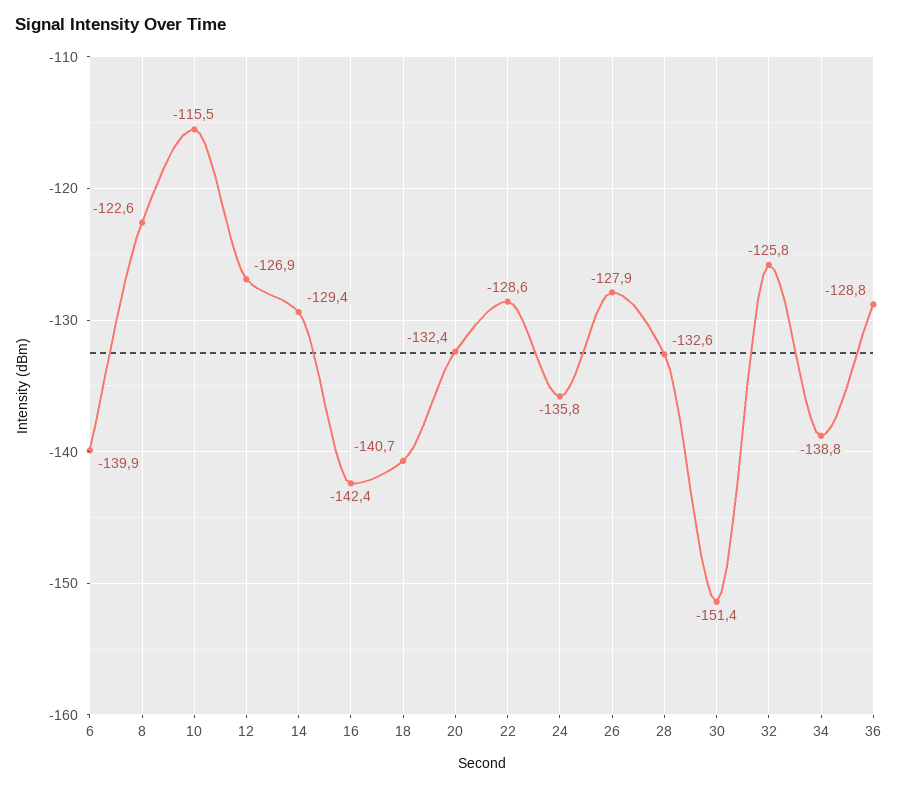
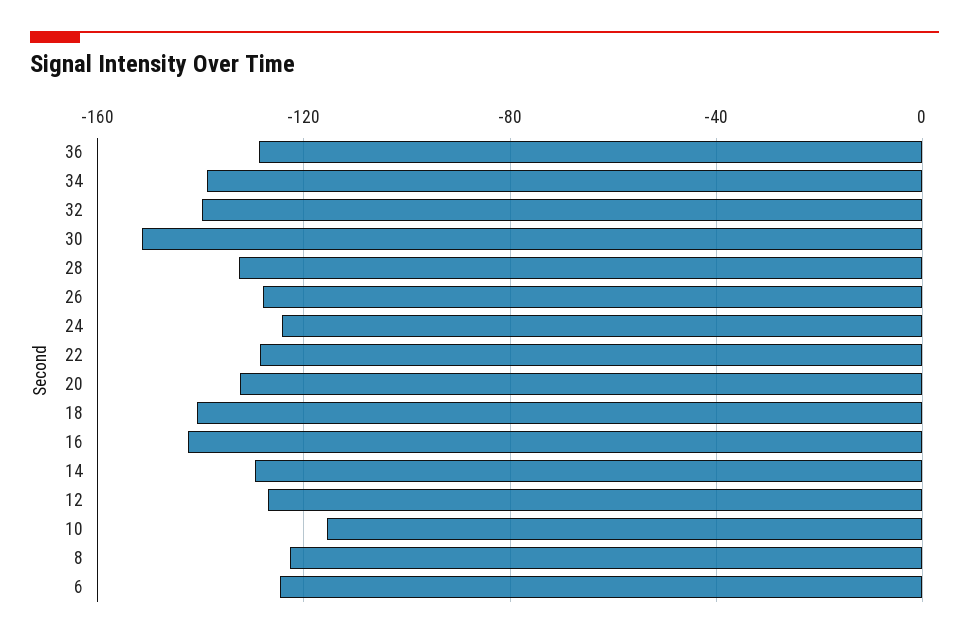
  {
-   "6": -139.9,
+   "6": -125,
    "8": -122.6,
    "10": -115.5,
    "12": -126.9,
    "14": -129.4,
    "16": -142.4,
    "18": -140.7,
    "20": -132.4,
    "22": -128.6,
-   "24": -135.8,
+   "24": -125,
    "26": -127.9,
    "28": -132.6,
    "30": -151.4,
-   "32": -125.8,
+   "32": -140,
    "34": -138.8,
    "36": -128.8
  }

